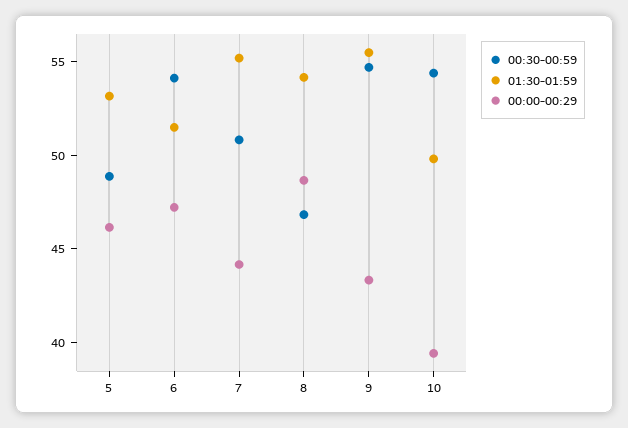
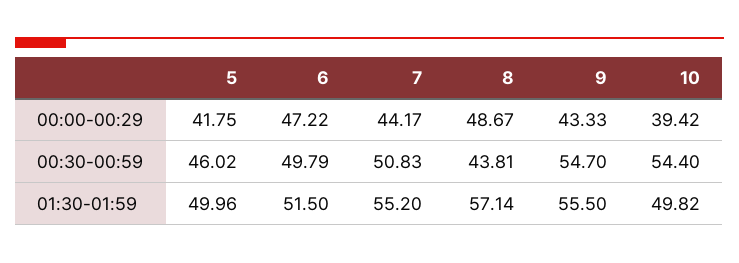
  {
    "00:30-00:59": {
-     "5": 49,
+     "5": 46.02,
-     "6": 54,
+     "6": 49.79,
      "7": 50.83,
-     "8": 47,
+     "8": 43.81,
      "9": 54.7,
      "10": 54.4
    },
    "01:30-01:59": {
-     "5": 53,
+     "5": 49.96,
      "6": 51.5,
      "7": 55.2,
-     "8": 54,
+     "8": 57.14,
      "9": 55.5,
      "10": 49.82
    },
    "00:00-00:29": {
-     "5": 46,
+     "5": 41.75,
      "6": 47.22,
      "7": 44.17,
      "8": 48.67,
      "9": 43.33,
      "10": 39.42
    }
  }

